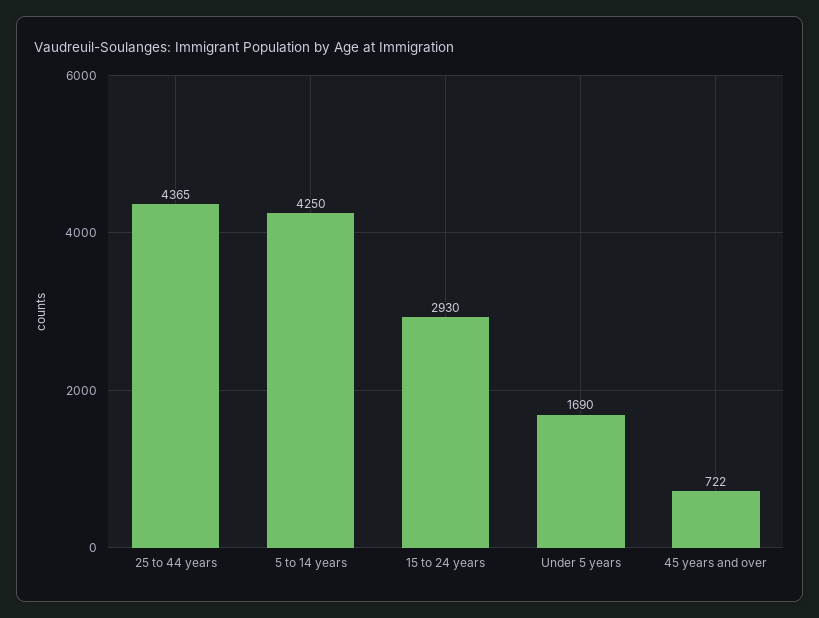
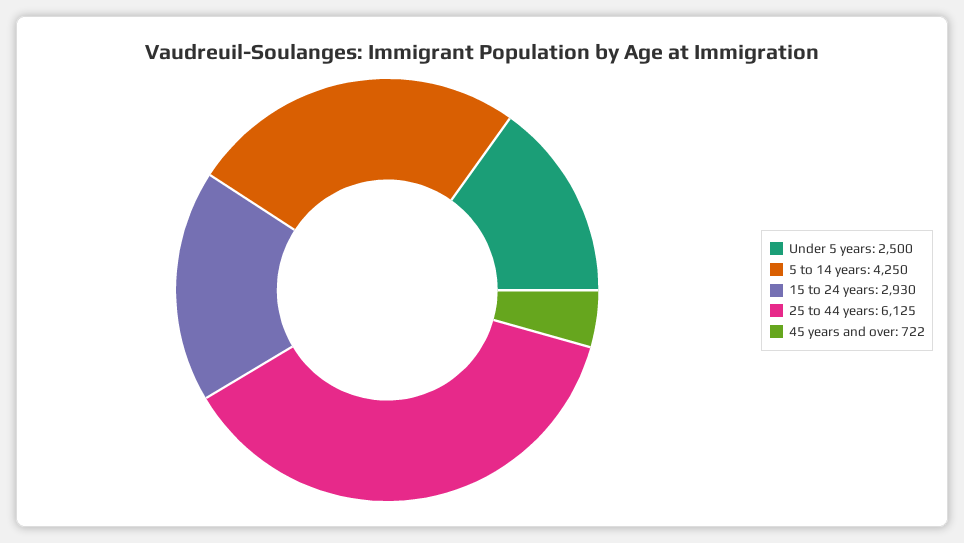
  {
-   "25 to 44 years": 4365,
+   "25 to 44 years": 6125,
    "5 to 14 years": 4250,
    "15 to 24 years": 2930,
-   "Under 5 years": 1690,
+   "Under 5 years": 2500,
    "45 years and over": 722
  }

